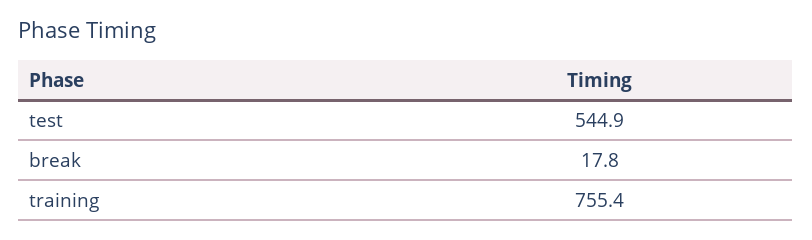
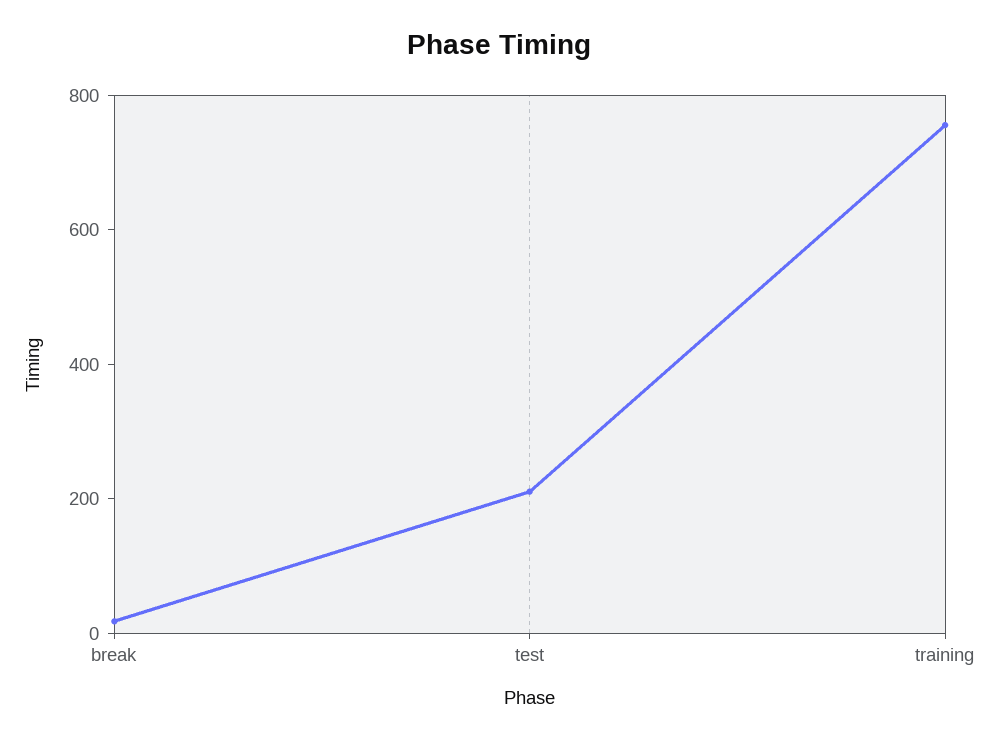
  {
-   "test": 544.9,
+   "test": 200,
    "break": 17.8,
    "training": 755.4
  }

